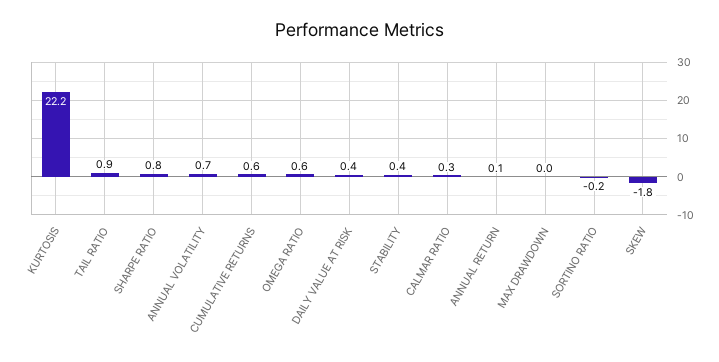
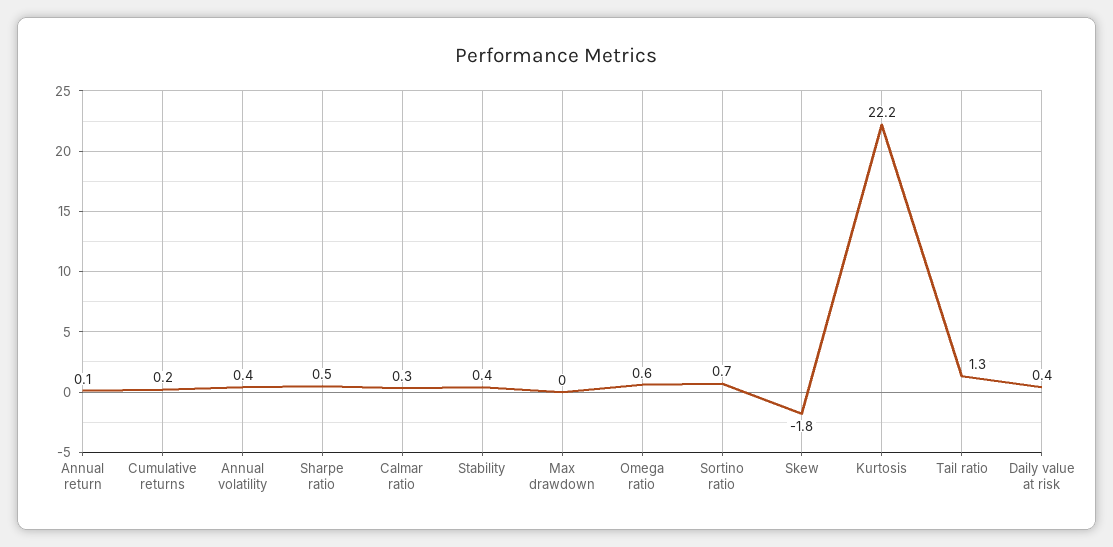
  {
    "KURTOSIS": 22.2,
-   "TAIL RATIO": 0.9,
+   "TAIL RATIO": 1.3,
-   "SHARPE RATIO": 0.8,
+   "SHARPE RATIO": 0.5,
-   "ANNUAL VOLATILITY": 0.7,
+   "ANNUAL VOLATILITY": 0.4,
-   "CUMULATIVE RETURNS": 0.6,
+   "CUMULATIVE RETURNS": 0.2,
    "OMEGA RATIO": 0.6,
    "DAILY VALUE AT RISK": 0.4,
    "STABILITY": 0.4,
    "CALMAR RATIO": 0.3,
    "ANNUAL RETURN": 0.1,
    "MAX DRAWDOWN": 0,
-   "SORTINO RATIO": -0.2,
+   "SORTINO RATIO": 0.7,
    "SKEW": -1.8
  }

